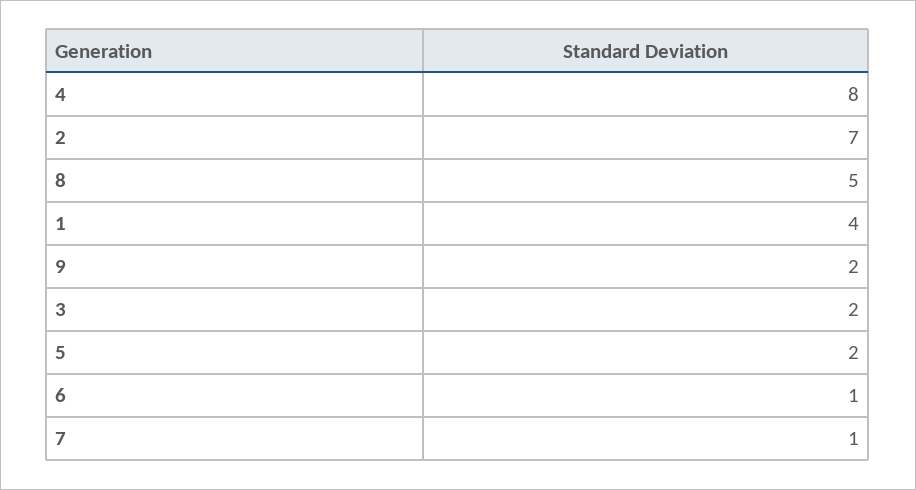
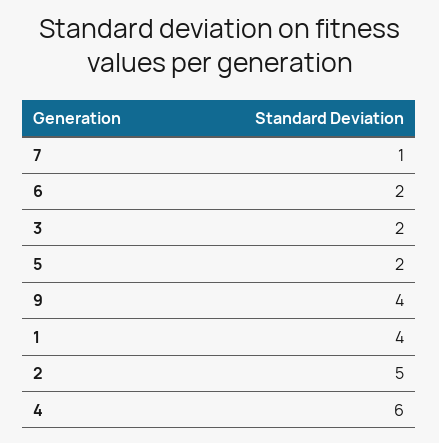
  {
-   "4": 8,
+   "4": 6,
-   "2": 7,
+   "2": 5,
-   "8": 5,
    "1": 4,
-   "9": 2,
+   "9": 4,
    "3": 2,
    "5": 2,
-   "6": 1,
+   "6": 2,
    "7": 1
  }

